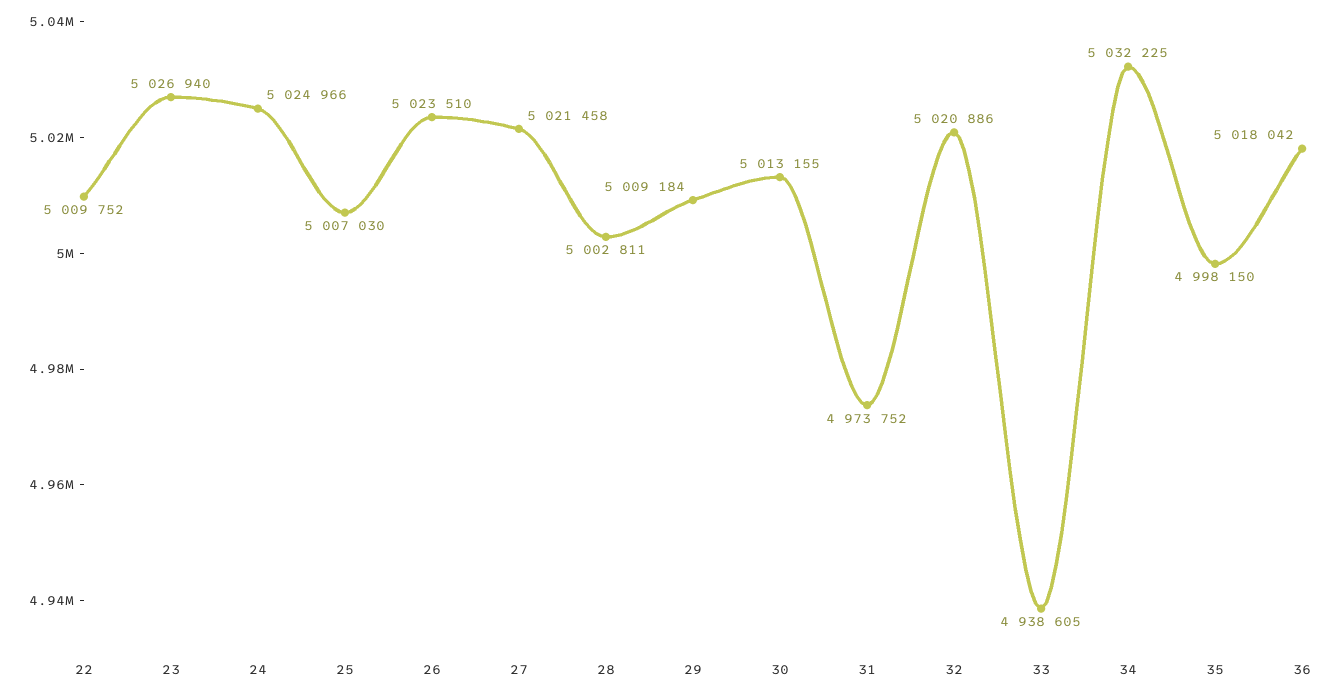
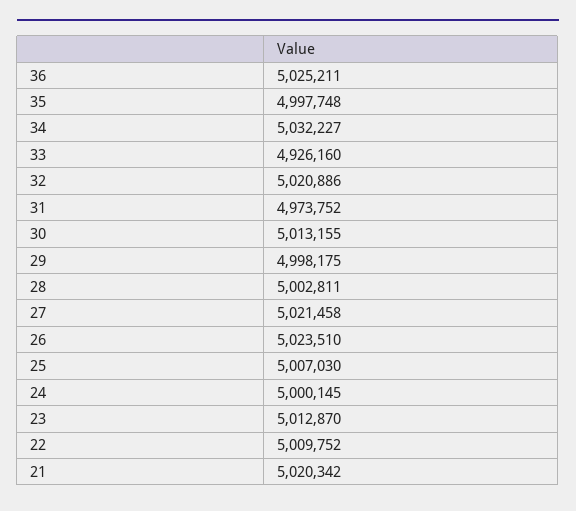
  {
    "22": 5009752,
-   "23": 5026940,
+   "23": 5012870,
-   "24": 5024966,
+   "24": 5000145,
    "25": 5007030,
    "26": 5023510,
    "27": 5021458,
    "28": 5002811,
-   "29": 5009184,
+   "29": 4998175,
    "30": 5013155,
    "31": 4973752,
    "32": 5020886,
-   "33": 4938605,
+   "33": 4926160,
-   "34": 5032225,
+   "34": 5032227,
-   "35": 4998150,
+   "35": 4997748,
-   "36": 5018042
+   "36": 5025211,
+   "21": 5020342
  }

